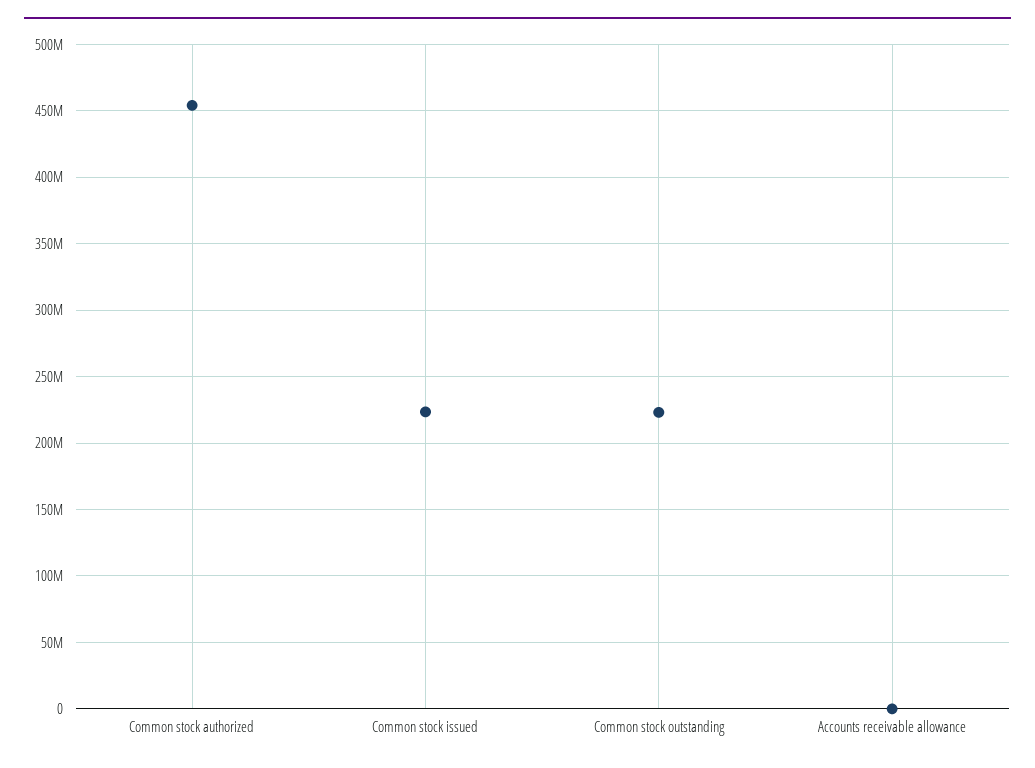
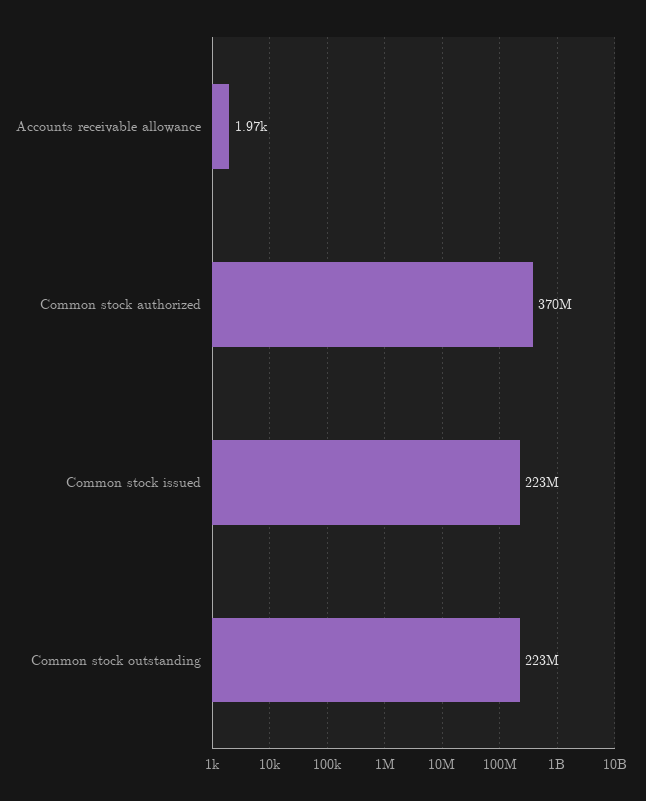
  {
-   "Common stock authorized": 455000000,
+   "Common stock authorized": 370000000,
    "Common stock issued": 223000000,
    "Common stock outstanding": 223000000,
    "Accounts receivable allowance": 1970
  }

